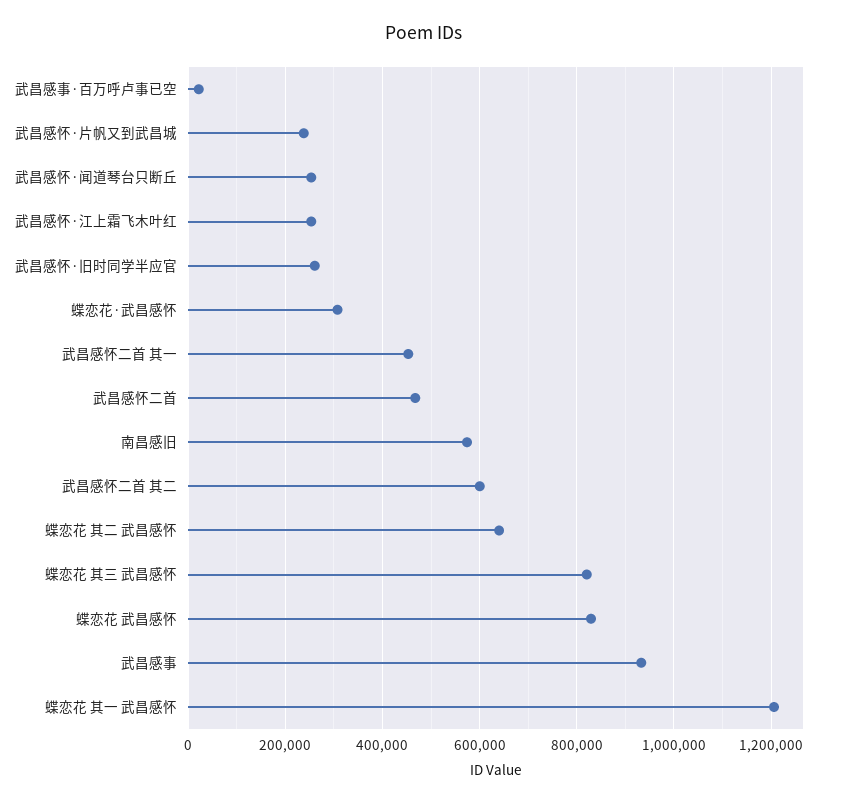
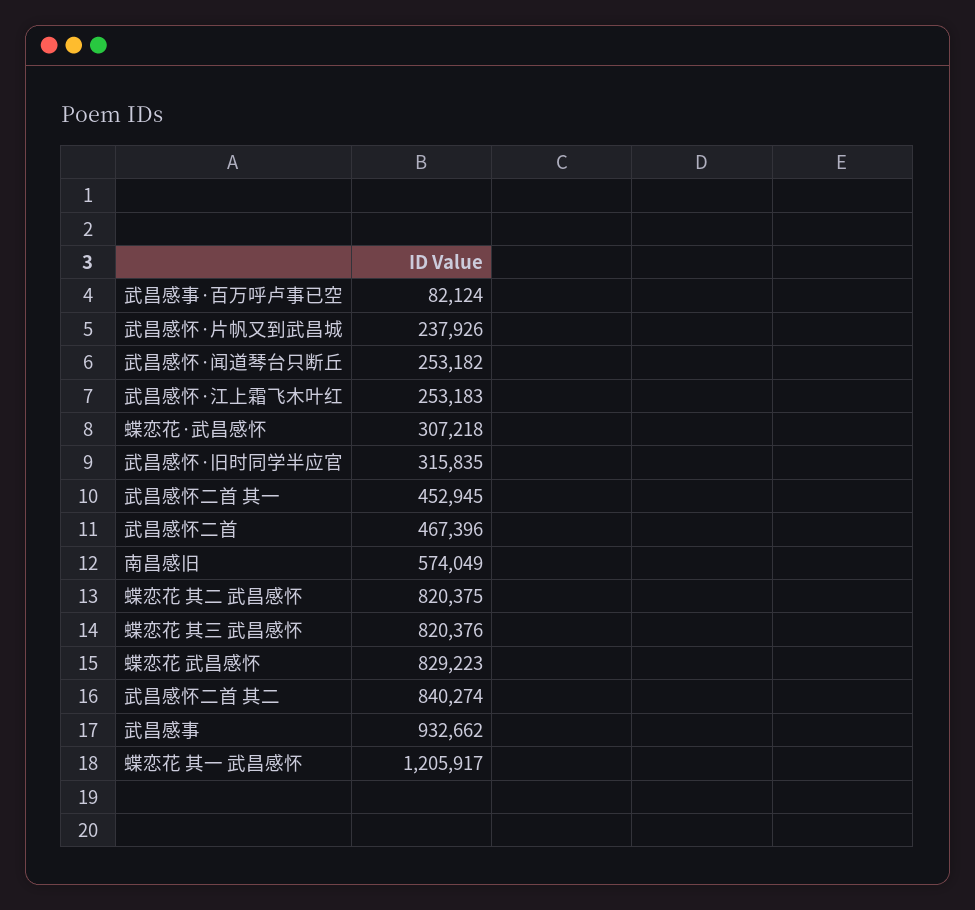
  {
-   "武昌感事·百万呼卢事已空": 20000,
+   "武昌感事·百万呼卢事已空": 82124,
    "武昌感怀·片帆又到武昌城": 237926,
    "武昌感怀·闻道琴台只断丘": 253182,
    "武昌感怀·江上霜飞木叶红": 253183,
-   "武昌感怀·旧时同学半应官": 260000,
+   "武昌感怀·旧时同学半应官": 315835,
    "蝶恋花·武昌感怀": 307218,
    "武昌感怀二首 其一": 452945,
    "武昌感怀二首": 467396,
    "南昌感旧": 574049,
-   "武昌感怀二首 其二": 600000,
+   "武昌感怀二首 其二": 840274,
-   "蝶恋花 其二 武昌感怀": 640000,
+   "蝶恋花 其二 武昌感怀": 820375,
    "蝶恋花 其三 武昌感怀": 820376,
    "蝶恋花 武昌感怀": 829223,
    "武昌感事": 932662,
    "蝶恋花 其一 武昌感怀": 1205917
  }

